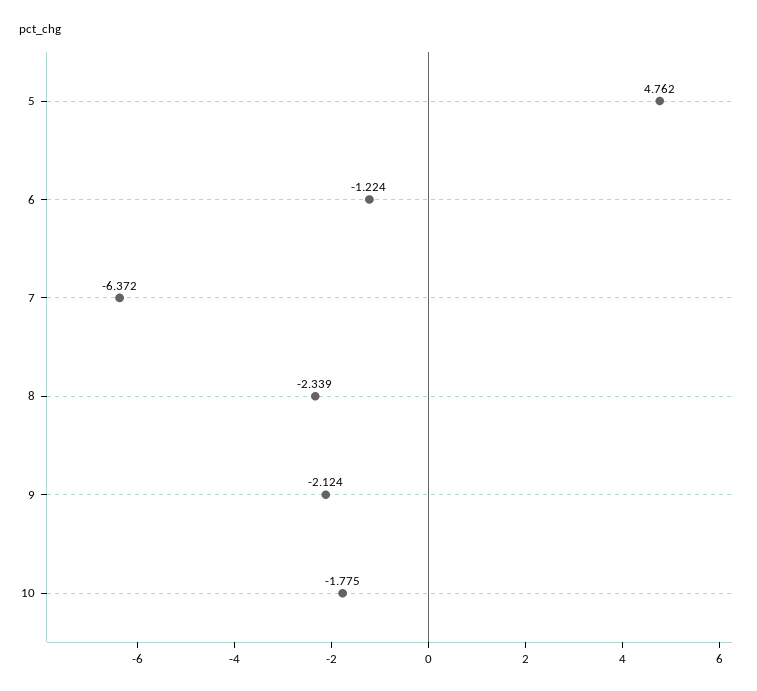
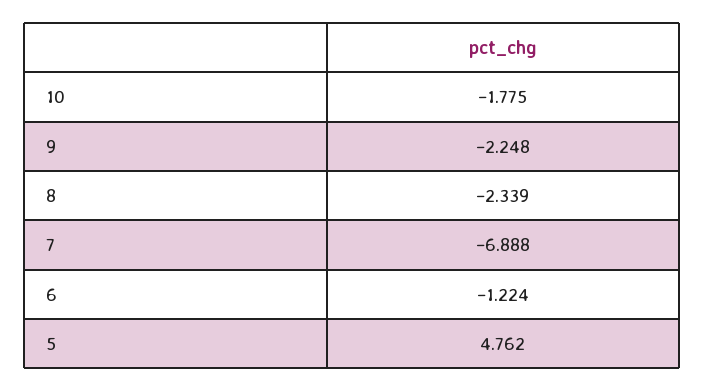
  {
    "5": 4.762,
    "6": -1.224,
-   "7": -6.372,
+   "7": -6.888,
    "8": -2.339,
-   "9": -2.124,
+   "9": -2.248,
    "10": -1.775
  }

